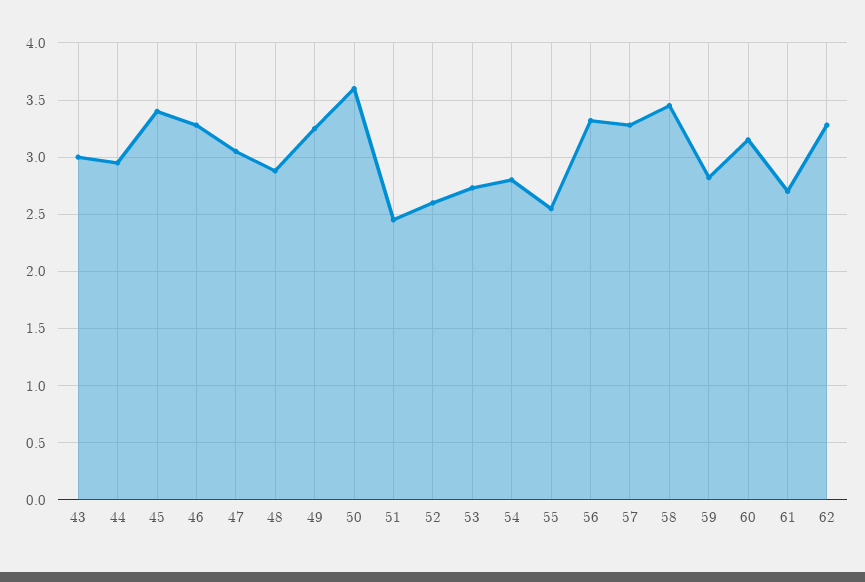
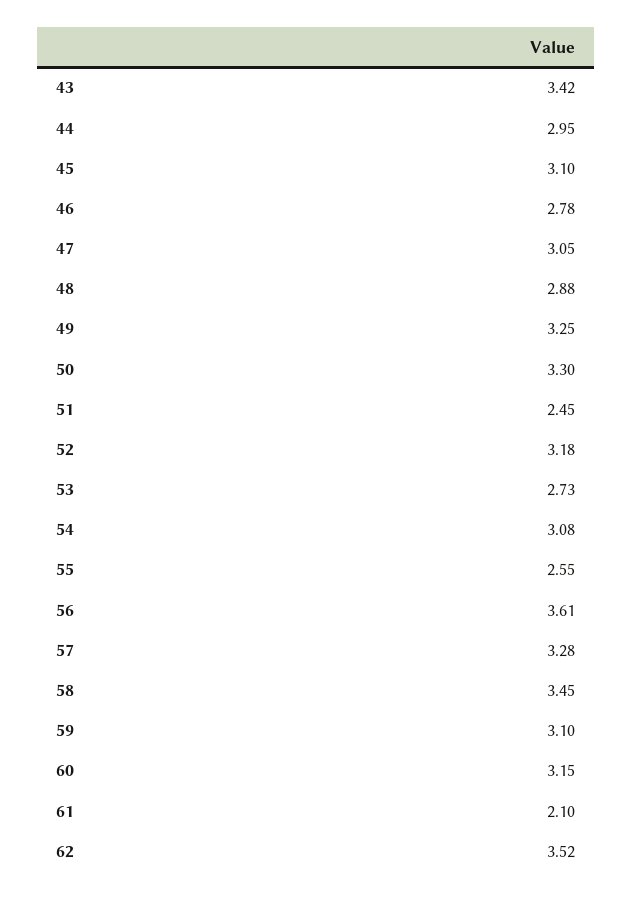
  {
-   "43": 3,
+   "43": 3.42,
    "44": 2.95,
-   "45": 3.4,
+   "45": 3.1,
-   "46": 3.3,
+   "46": 2.78,
    "47": 3.05,
    "48": 2.88,
    "49": 3.25,
-   "50": 3.6,
+   "50": 3.3,
    "51": 2.45,
-   "52": 2.6,
+   "52": 3.18,
    "53": 2.73,
-   "54": 2.8,
+   "54": 3.08,
    "55": 2.55,
-   "56": 3.3,
+   "56": 3.61,
    "57": 3.28,
    "58": 3.45,
-   "59": 2.8,
+   "59": 3.1,
    "60": 3.15,
-   "61": 2.7,
+   "61": 2.1,
-   "62": 3.3
+   "62": 3.52
  }

